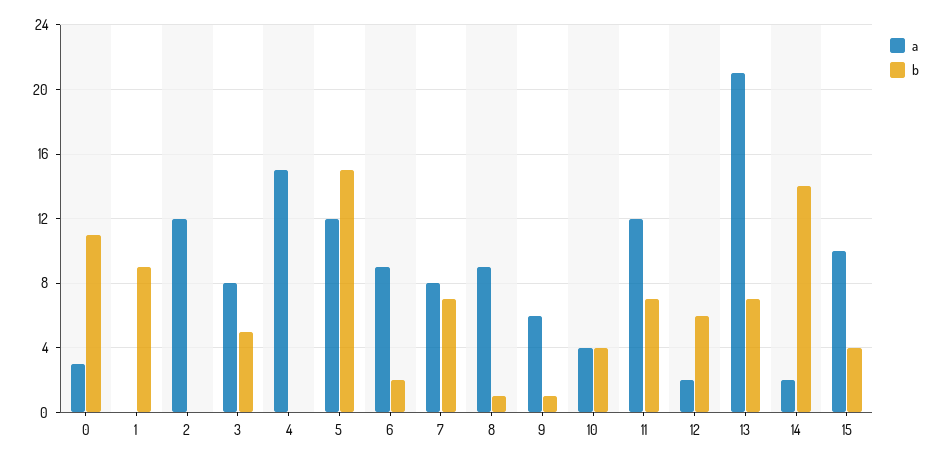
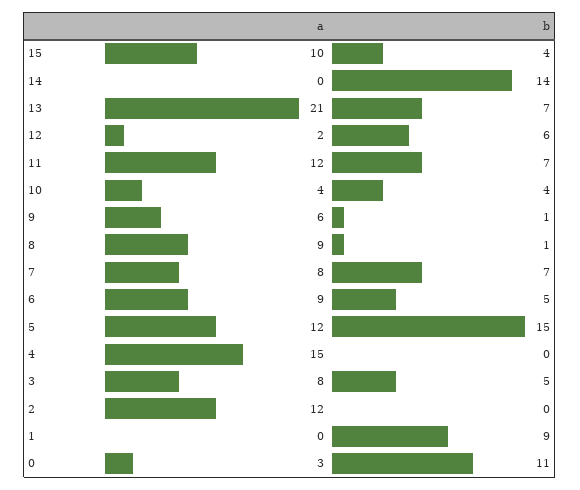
  {
    "a": {
      "0": 3,
      "1": 0,
      "2": 12,
      "3": 8,
      "4": 15,
      "5": 12,
      "6": 9,
      "7": 8,
      "8": 9,
      "9": 6,
      "10": 4,
      "11": 12,
      "12": 2,
      "13": 21,
-     "14": 2,
+     "14": 0,
      "15": 10
    },
    "b": {
      "0": 11,
      "1": 9,
      "2": 0,
      "3": 5,
      "4": 0,
      "5": 15,
-     "6": 2,
+     "6": 5,
      "7": 7,
      "8": 1,
      "9": 1,
      "10": 4,
      "11": 7,
      "12": 6,
      "13": 7,
      "14": 14,
      "15": 4
    }
  }

